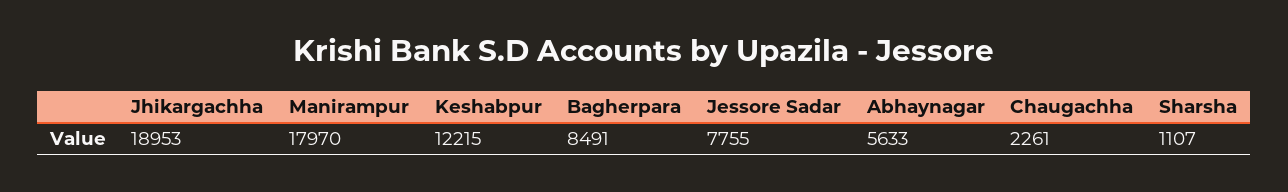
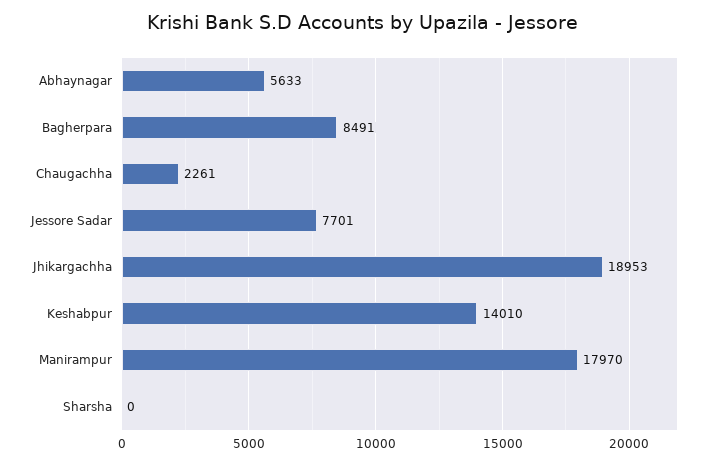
  {
    "Jhikargachha": 18953,
    "Manirampur": 17970,
-   "Keshabpur": 12215,
+   "Keshabpur": 14010,
    "Bagherpara": 8491,
-   "Jessore Sadar": 7755,
+   "Jessore Sadar": 7701,
    "Abhaynagar": 5633,
    "Chaugachha": 2261,
-   "Sharsha": 1107
+   "Sharsha": 0
  }

